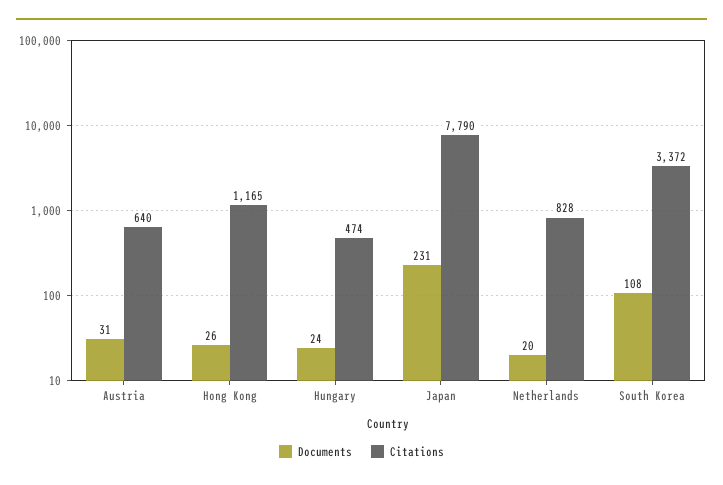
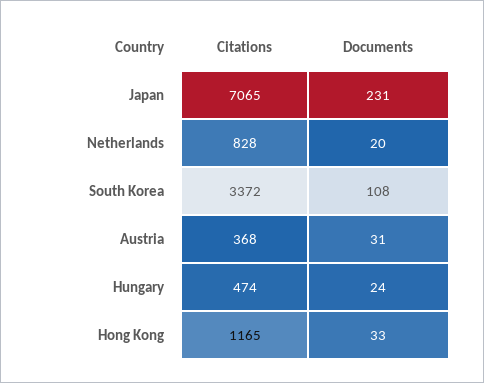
  {
    "Documents": {
      "Austria": 31,
-     "Hong Kong": 26,
+     "Hong Kong": 33,
      "Hungary": 24,
      "Japan": 231,
      "Netherlands": 20,
      "South Korea": 108
    },
    "Citations": {
-     "Austria": 640,
+     "Austria": 368,
      "Hong Kong": 1165,
      "Hungary": 474,
-     "Japan": 7790,
+     "Japan": 7065,
      "Netherlands": 828,
      "South Korea": 3372
    }
  }

